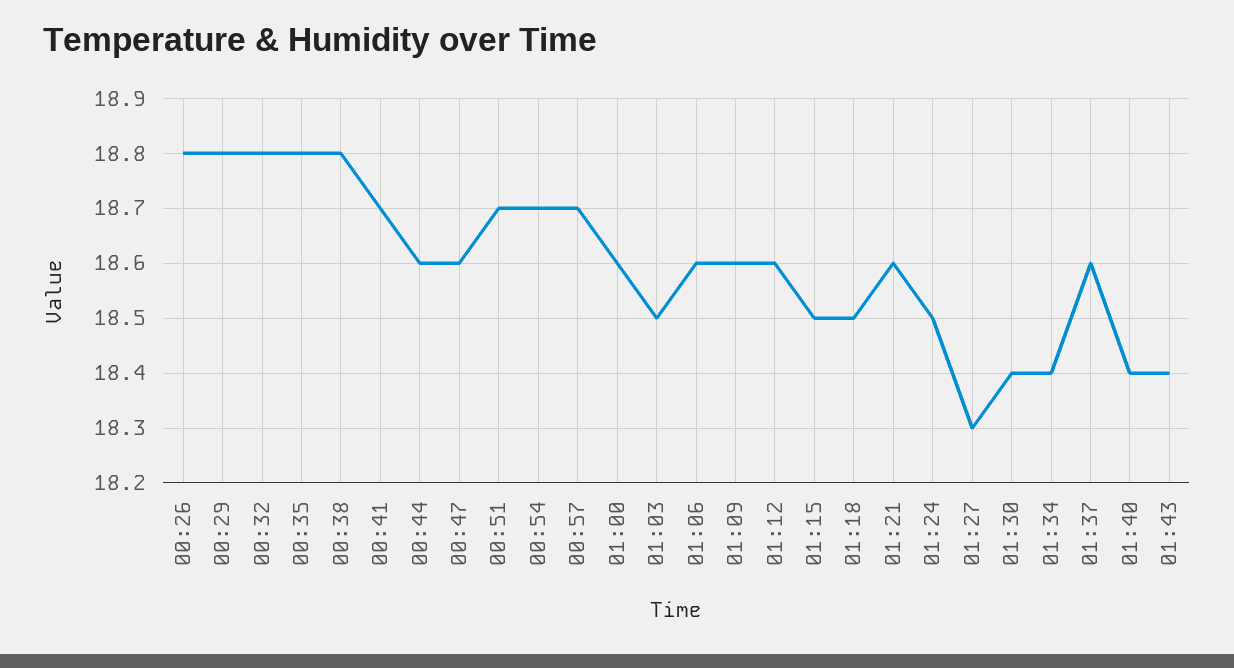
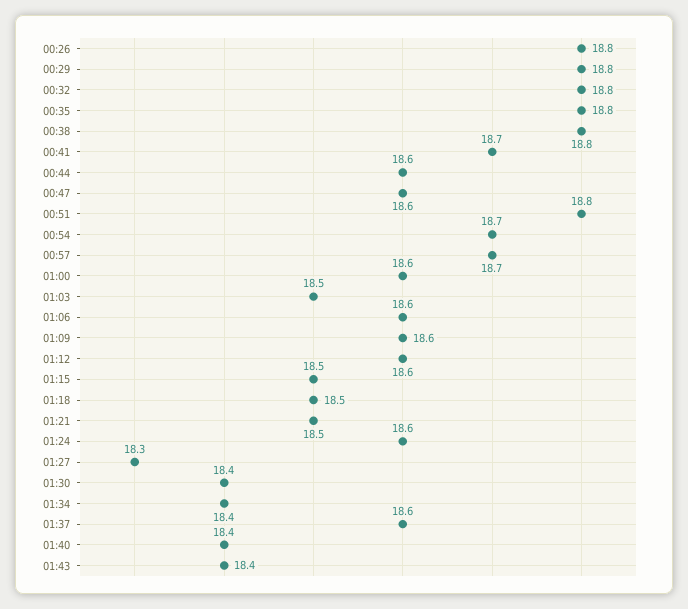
  {
    "00:26": 18.8,
    "00:29": 18.8,
    "00:32": 18.8,
    "00:35": 18.8,
    "00:38": 18.8,
    "00:41": 18.7,
    "00:44": 18.6,
    "00:47": 18.6,
-   "00:51": 18.7,
+   "00:51": 18.8,
    "00:54": 18.7,
    "00:57": 18.7,
    "01:00": 18.6,
    "01:03": 18.5,
    "01:06": 18.6,
    "01:09": 18.6,
    "01:12": 18.6,
    "01:15": 18.5,
    "01:18": 18.5,
-   "01:21": 18.6,
+   "01:21": 18.5,
-   "01:24": 18.5,
+   "01:24": 18.6,
    "01:27": 18.3,
    "01:30": 18.4,
    "01:34": 18.4,
    "01:37": 18.6,
    "01:40": 18.4,
    "01:43": 18.4
  }

